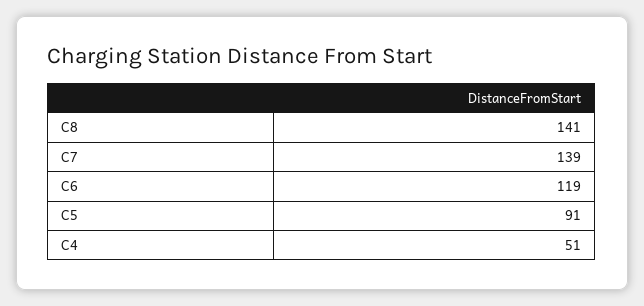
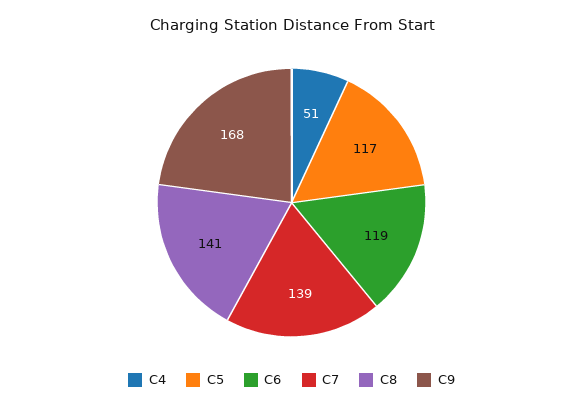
  {
    "C8": 141,
    "C7": 139,
    "C6": 119,
-   "C5": 91,
+   "C5": 117,
-   "C4": 51
+   "C4": 51,
+   "C9": 168
  }

